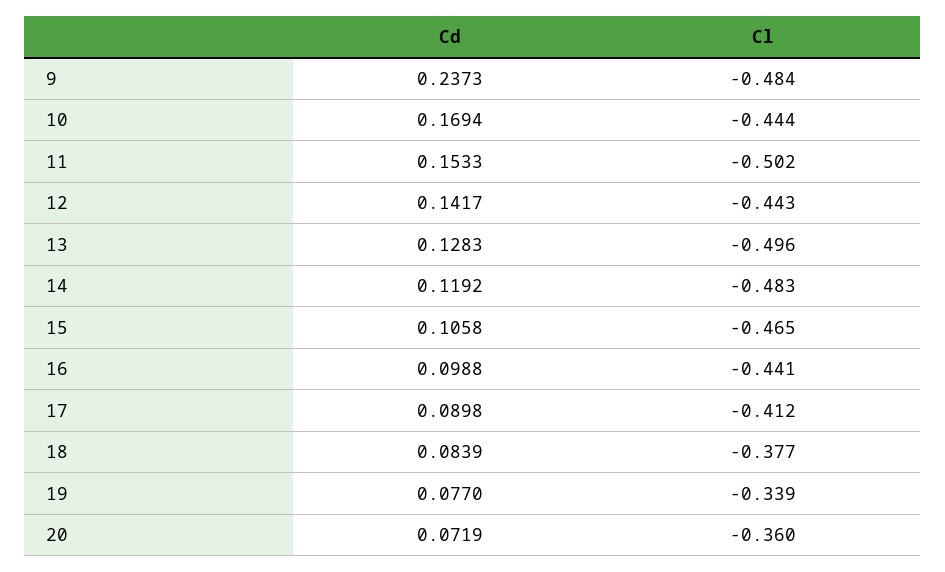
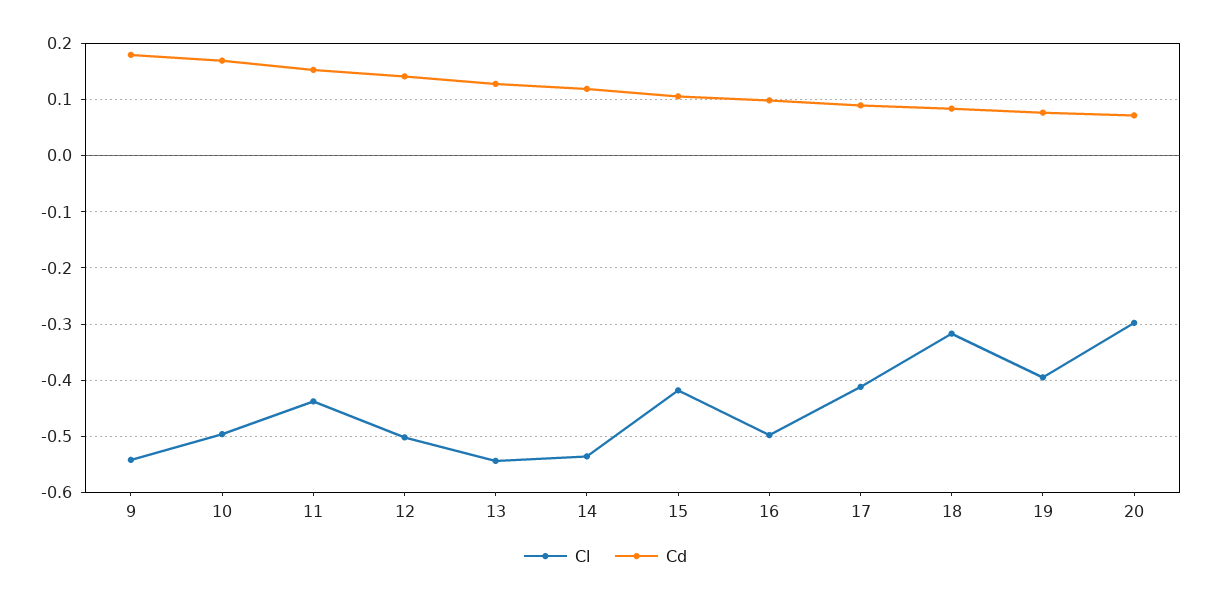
  {
    "Cd": {
-     "9": 0.2373,
+     "9": 0.18,
      "10": 0.1694,
      "11": 0.1533,
      "12": 0.1417,
      "13": 0.1283,
      "14": 0.1192,
      "15": 0.1058,
      "16": 0.0988,
      "17": 0.0898,
      "18": 0.0839,
      "19": 0.077,
      "20": 0.0719
    },
    "Cl": {
-     "9": -0.484,
+     "9": -0.54,
-     "10": -0.444,
+     "10": -0.5,
-     "11": -0.502,
+     "11": -0.44,
-     "12": -0.443,
+     "12": -0.5,
-     "13": -0.496,
+     "13": -0.54,
-     "14": -0.483,
+     "14": -0.54,
-     "15": -0.465,
+     "15": -0.42,
-     "16": -0.441,
+     "16": -0.5,
      "17": -0.412,
-     "18": -0.377,
+     "18": -0.32,
-     "19": -0.339,
+     "19": -0.4,
-     "20": -0.36
+     "20": -0.3
    }
  }

